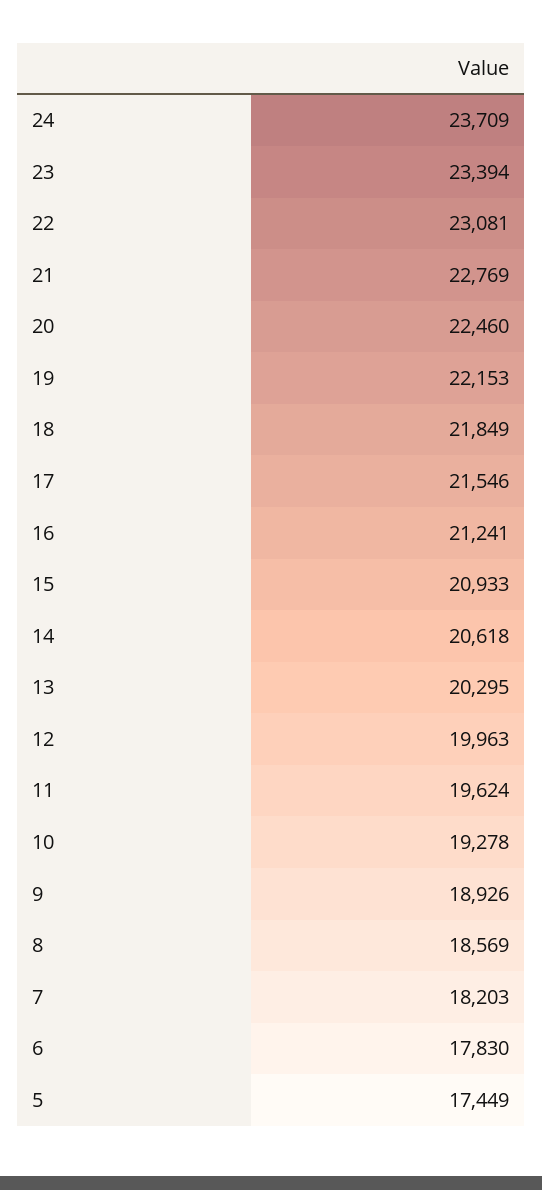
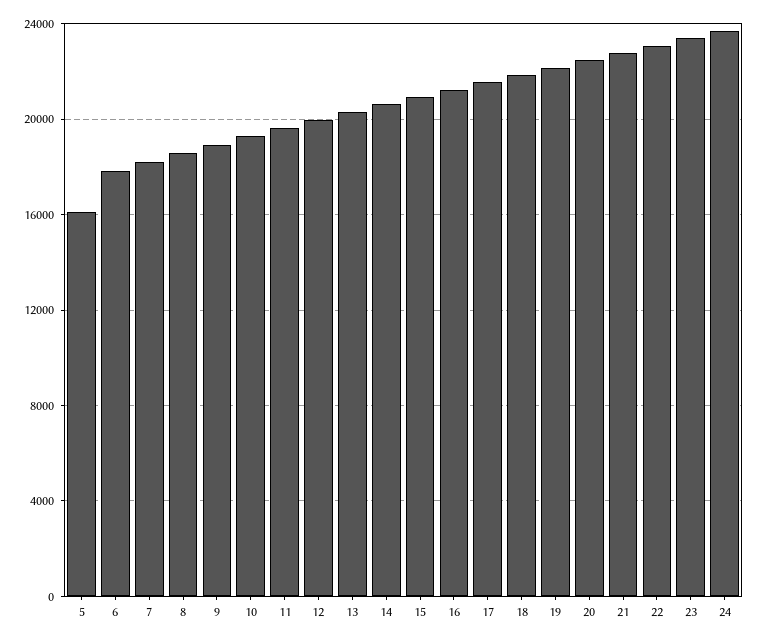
  {
    "24": 23709,
    "23": 23394,
    "22": 23081,
    "21": 22769,
    "20": 22460,
    "19": 22153,
    "18": 21849,
    "17": 21546,
    "16": 21241,
    "15": 20933,
    "14": 20618,
    "13": 20295,
    "12": 19963,
    "11": 19624,
    "10": 19278,
    "9": 18926,
    "8": 18569,
    "7": 18203,
    "6": 17830,
-   "5": 17449
+   "5": 16000
  }

